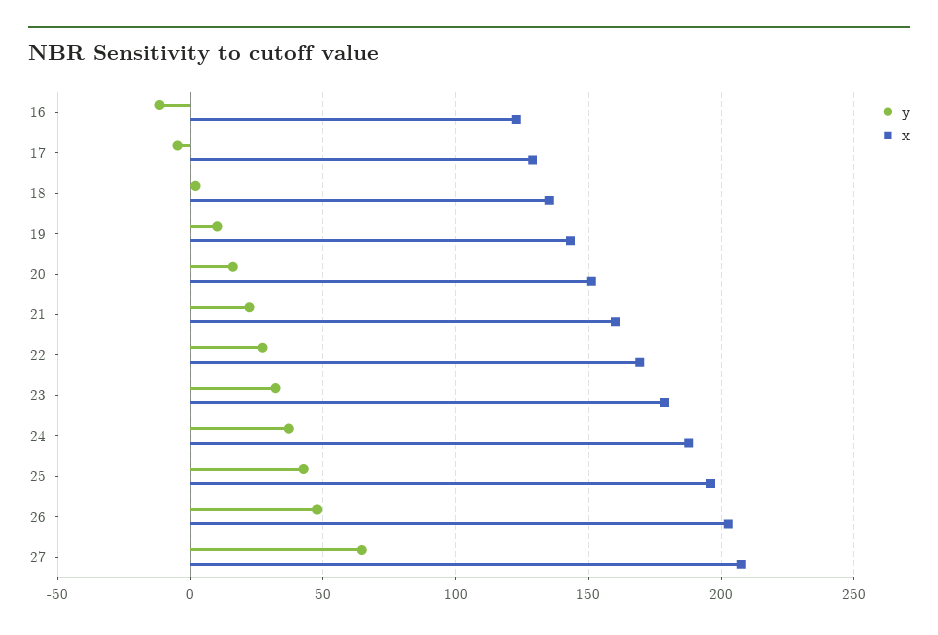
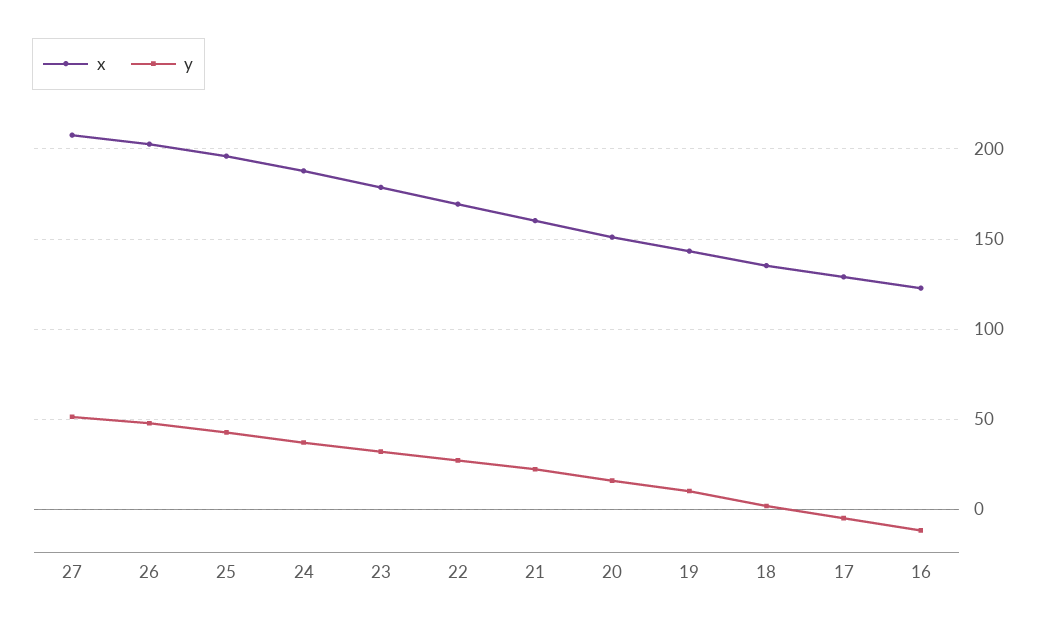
  {
    "y": {
      "16": -10,
      "17": -5,
      "18": 0,
      "19": 10,
      "20": 15,
      "21": 20,
      "22": 25,
      "23": 30,
      "24": 35,
      "25": 45,
      "26": 50,
-     "27": 65
+     "27": 50
    },
    "x": {
      "16": 125,
      "17": 130,
      "18": 135,
      "19": 145,
      "20": 150,
      "21": 160,
      "22": 170,
      "23": 180,
      "24": 190,
      "25": 195,
      "26": 205,
      "27": 210
    }
  }

